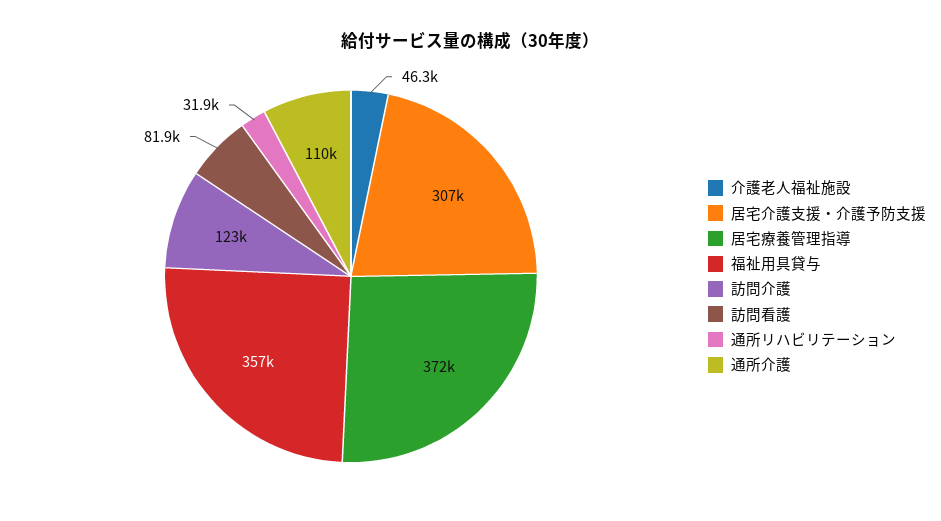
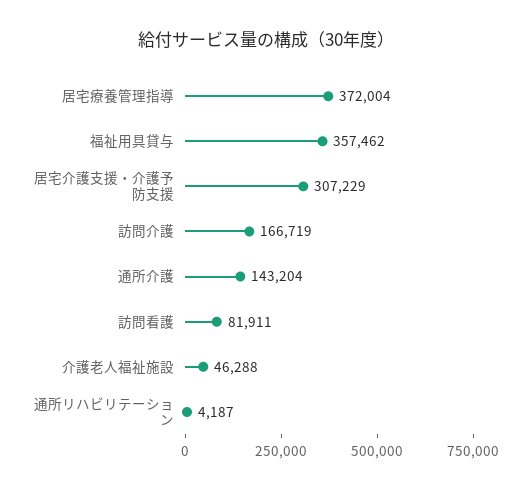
  {
    "介護老人福祉施設": 46288,
    "居宅介護支援・介護予防支援": 307229,
    "居宅療養管理指導": 372004,
    "福祉用具貸与": 357462,
-   "訪問介護": 123000,
+   "訪問介護": 166719,
    "訪問看護": 81911,
-   "通所リハビリテーション": 31900,
+   "通所リハビリテーション": 4187,
-   "通所介護": 110000
+   "通所介護": 143204
  }

